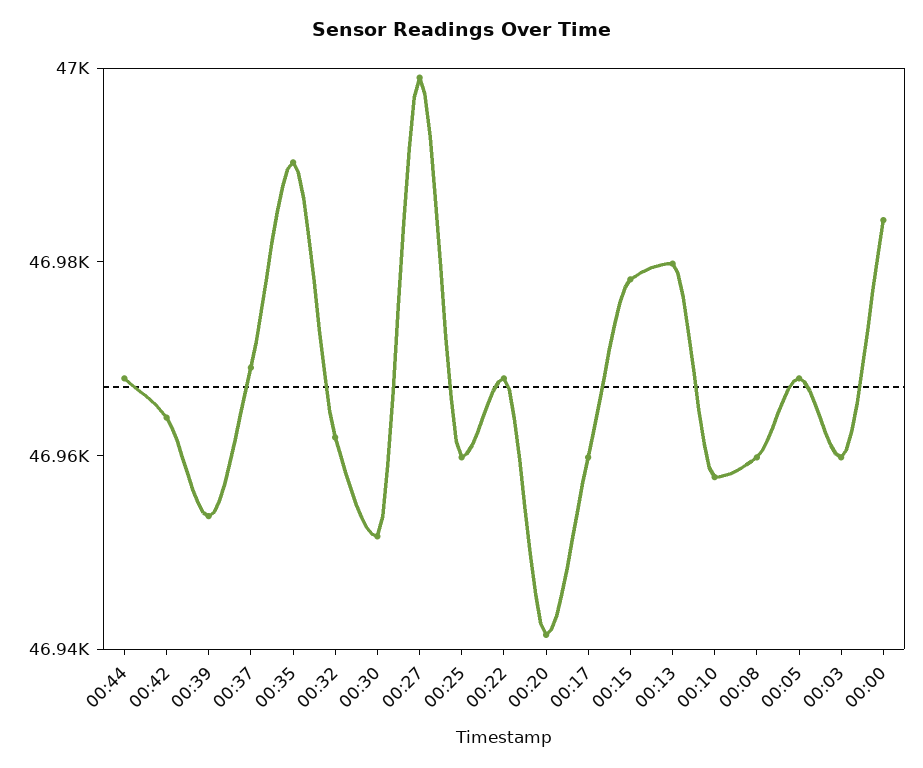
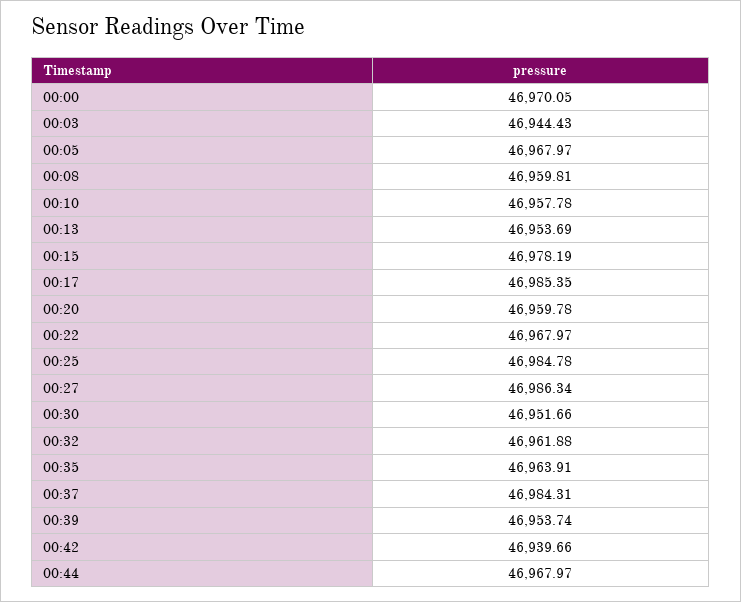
  {
    "00:44": 46967.97,
-   "00:42": 46965,
+   "00:42": 46939.66,
    "00:39": 46953.74,
-   "00:37": 46970,
+   "00:37": 46984.31,
-   "00:35": 46990,
+   "00:35": 46963.91,
    "00:32": 46961.88,
    "00:30": 46951.66,
-   "00:27": 47000,
+   "00:27": 46986.34,
-   "00:25": 46960,
+   "00:25": 46984.78,
    "00:22": 46967.97,
-   "00:20": 46940,
+   "00:20": 46959.78,
-   "00:17": 46960,
+   "00:17": 46985.35,
    "00:15": 46978.19,
-   "00:13": 46980,
+   "00:13": 46953.69,
    "00:10": 46957.78,
    "00:08": 46959.81,
    "00:05": 46967.97,
-   "00:03": 46960,
+   "00:03": 46944.43,
-   "00:00": 46985
+   "00:00": 46970.05
  }

